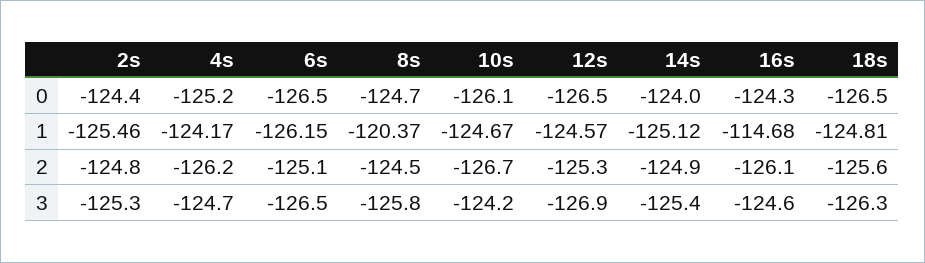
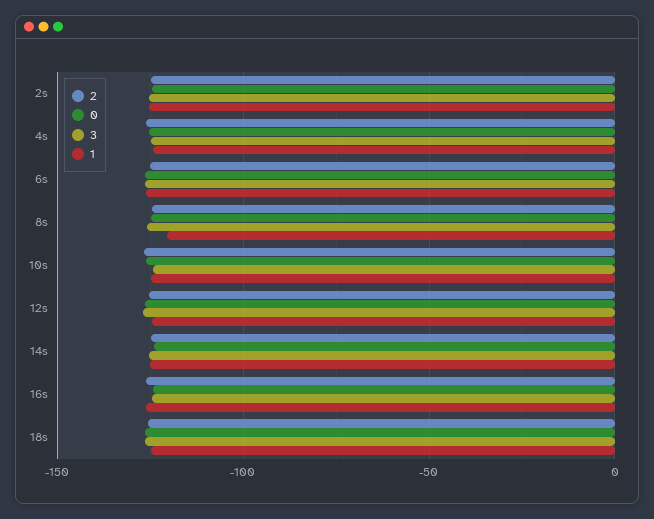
  {
    "0": {
      "2s": -124.4,
      "4s": -125.2,
      "6s": -126.5,
      "8s": -124.7,
      "10s": -126.1,
      "12s": -126.5,
      "14s": -124,
      "16s": -124.3,
      "18s": -126.5
    },
    "1": {
      "2s": -125.46,
      "4s": -124.17,
      "6s": -126.15,
      "8s": -120.37,
      "10s": -124.67,
      "12s": -124.57,
      "14s": -125.12,
-     "16s": -114.68,
+     "16s": -125,
      "18s": -124.81
    },
    "2": {
      "2s": -124.8,
      "4s": -126.2,
      "6s": -125.1,
      "8s": -124.5,
      "10s": -126.7,
      "12s": -125.3,
      "14s": -124.9,
      "16s": -126.1,
      "18s": -125.6
    },
    "3": {
      "2s": -125.3,
      "4s": -124.7,
      "6s": -126.5,
      "8s": -125.8,
      "10s": -124.2,
      "12s": -126.9,
      "14s": -125.4,
      "16s": -124.6,
      "18s": -126.3
    }
  }

